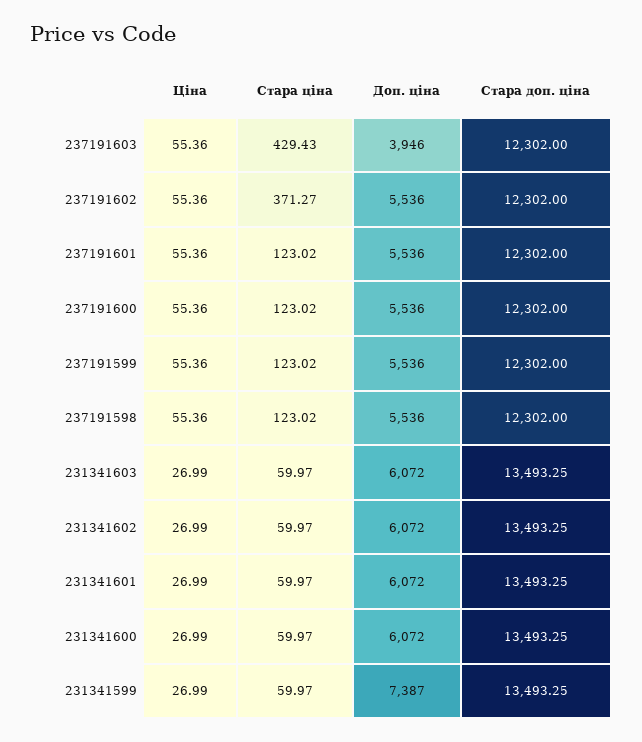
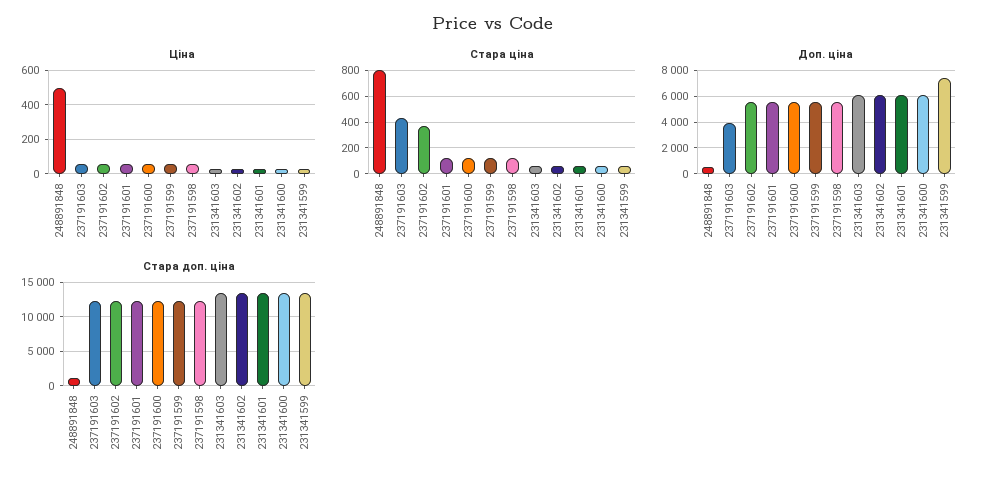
  {
    "Ціна": {
      "237191603": 55.36,
      "237191602": 55.36,
      "237191601": 55.36,
      "237191600": 55.36,
      "237191599": 55.36,
      "237191598": 55.36,
      "231341603": 26.99,
      "231341602": 26.99,
      "231341601": 26.99,
      "231341600": 26.99,
-     "231341599": 26.99
+     "231341599": 26.99,
+     "248891848": 500
    },
    "Стара ціна": {
      "237191603": 429.43,
      "237191602": 371.27,
      "237191601": 123.02,
      "237191600": 123.02,
      "237191599": 123.02,
      "237191598": 123.02,
      "231341603": 59.97,
      "231341602": 59.97,
      "231341601": 59.97,
      "231341600": 59.97,
-     "231341599": 59.97
+     "231341599": 59.97,
+     "248891848": 800
    },
    "Доп. ціна": {
      "237191603": 3946,
      "237191602": 5536,
      "237191601": 5536,
      "237191600": 5536,
      "237191599": 5536,
      "237191598": 5536,
      "231341603": 6072,
      "231341602": 6072,
      "231341601": 6072,
      "231341600": 6072,
-     "231341599": 7387
+     "231341599": 7387,
+     "248891848": 500
    },
    "Стара доп. ціна": {
      "237191603": 12302,
      "237191602": 12302,
      "237191601": 12302,
      "237191600": 12302,
      "237191599": 12302,
      "237191598": 12302,
      "231341603": 13493.25,
      "231341602": 13493.25,
      "231341601": 13493.25,
      "231341600": 13493.25,
-     "231341599": 13493.25
+     "231341599": 13493.25,
+     "248891848": 1000
    }
  }

